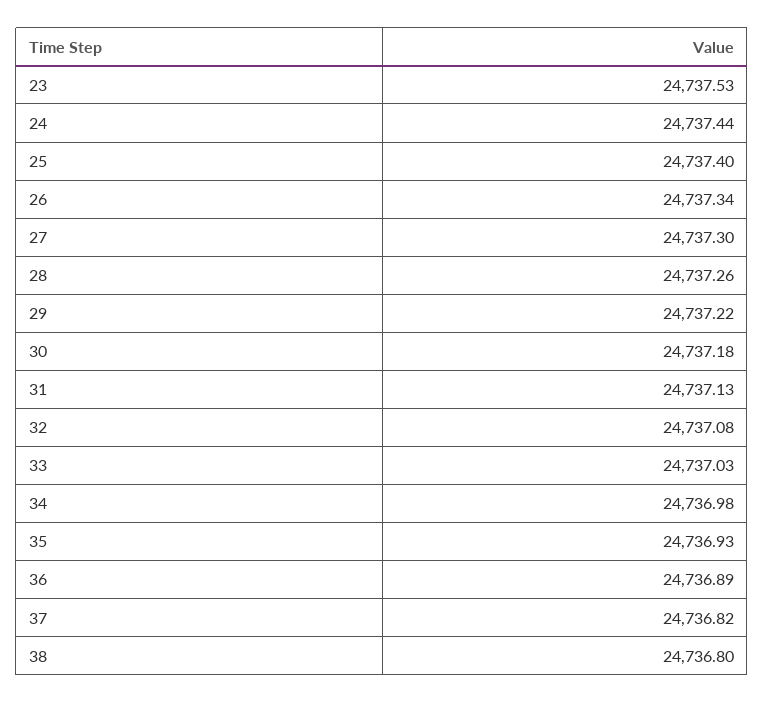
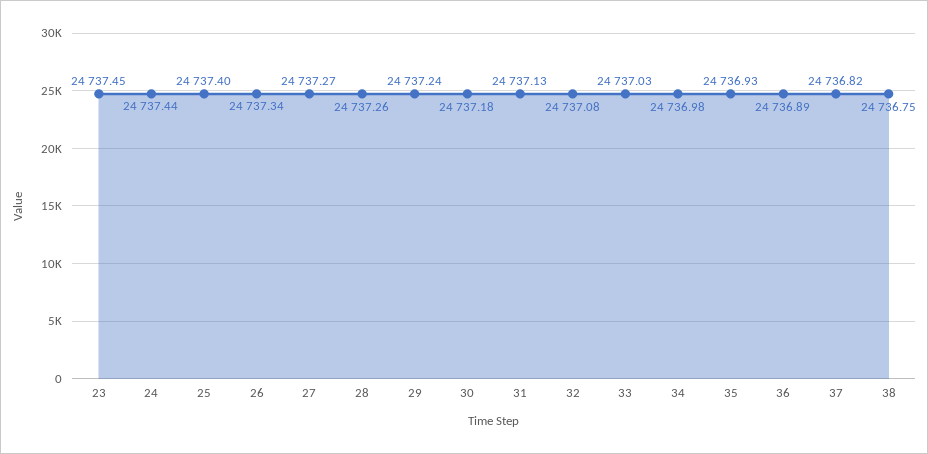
  {
-   "23": 24737.53,
+   "23": 24737.45,
    "24": 24737.44,
    "25": 24737.4,
    "26": 24737.34,
-   "27": 24737.3,
+   "27": 24737.27,
    "28": 24737.26,
-   "29": 24737.22,
+   "29": 24737.24,
    "30": 24737.18,
    "31": 24737.13,
    "32": 24737.08,
    "33": 24737.03,
    "34": 24736.98,
    "35": 24736.93,
    "36": 24736.89,
    "37": 24736.82,
-   "38": 24736.8
+   "38": 24736.75
  }

